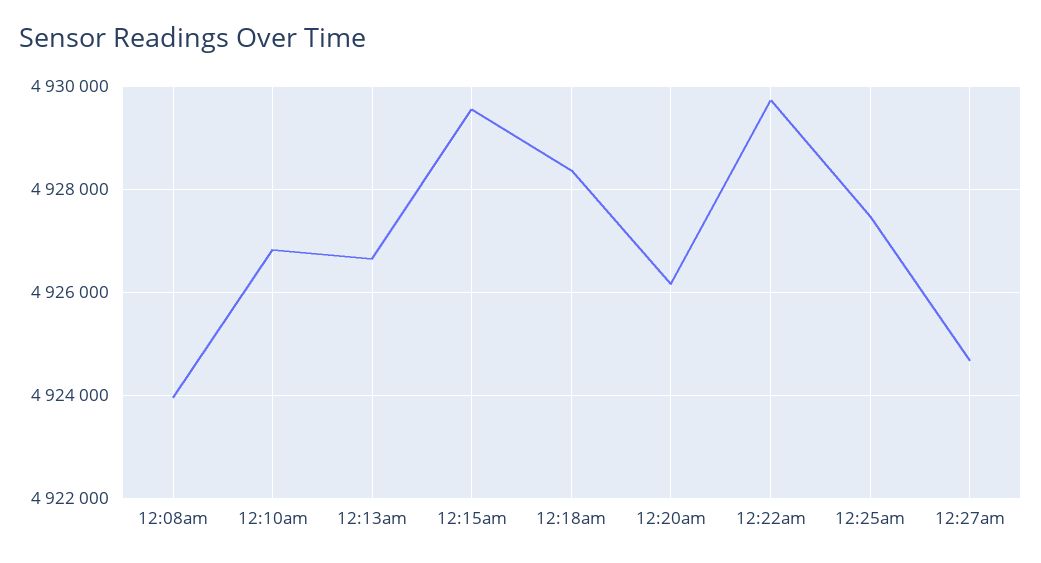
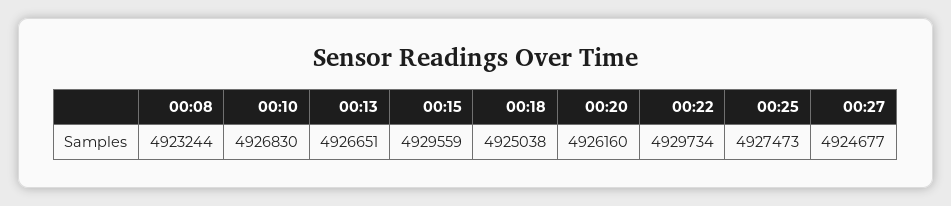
  {
-   "12:08am": 4924000,
+   "12:08am": 4923244,
    "12:10am": 4926830,
    "12:13am": 4926651,
    "12:15am": 4929559,
-   "12:18am": 4928400,
+   "12:18am": 4925038,
    "12:20am": 4926160,
    "12:22am": 4929734,
    "12:25am": 4927473,
    "12:27am": 4924677
  }

